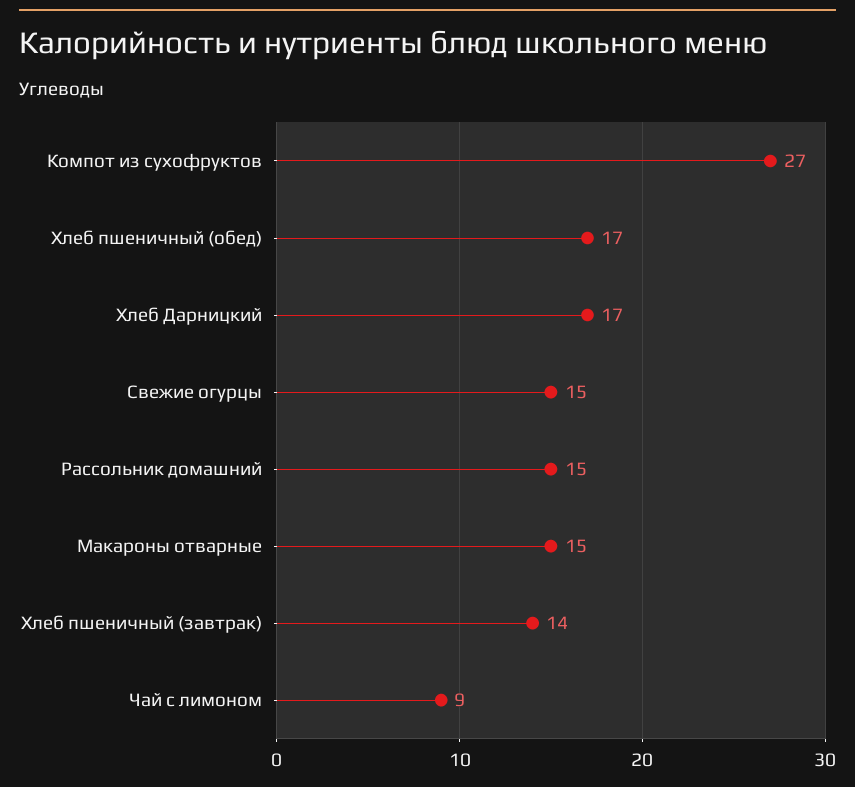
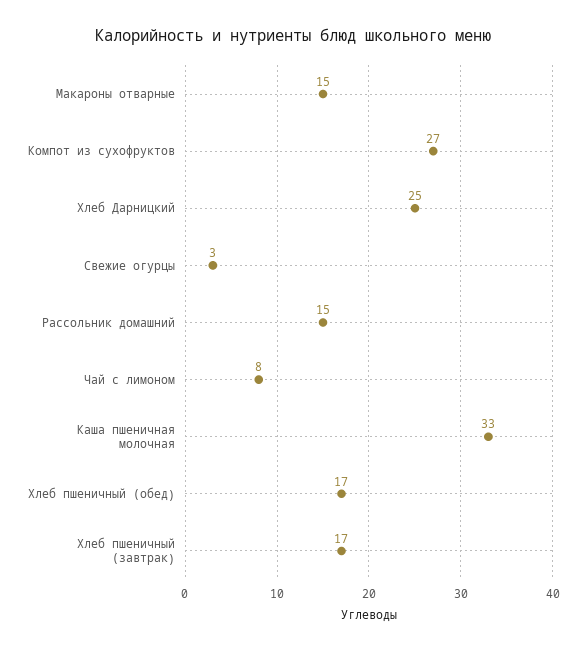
  {
    "Компот из сухофруктов": 27,
    "Хлеб пшеничный (обед)": 17,
-   "Хлеб Дарницкий": 17,
+   "Хлеб Дарницкий": 25,
-   "Свежие огурцы": 15,
+   "Свежие огурцы": 3,
    "Рассольник домашний": 15,
    "Макароны отварные": 15,
-   "Хлеб пшеничный (завтрак)": 14,
+   "Хлеб пшеничный (завтрак)": 17,
-   "Чай с лимоном": 9
+   "Чай с лимоном": 8,
+   "Каша пшеничная молочная": 33
  }

